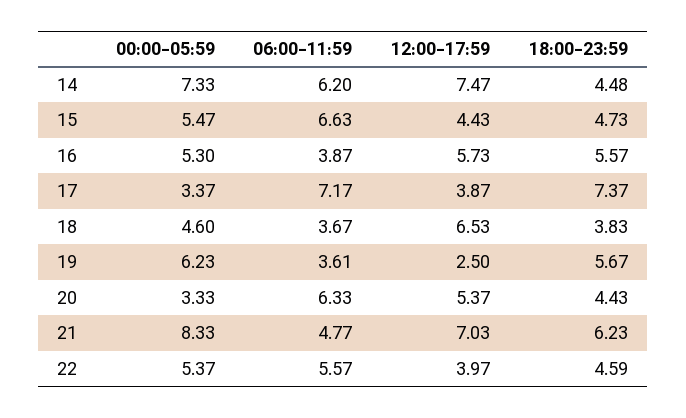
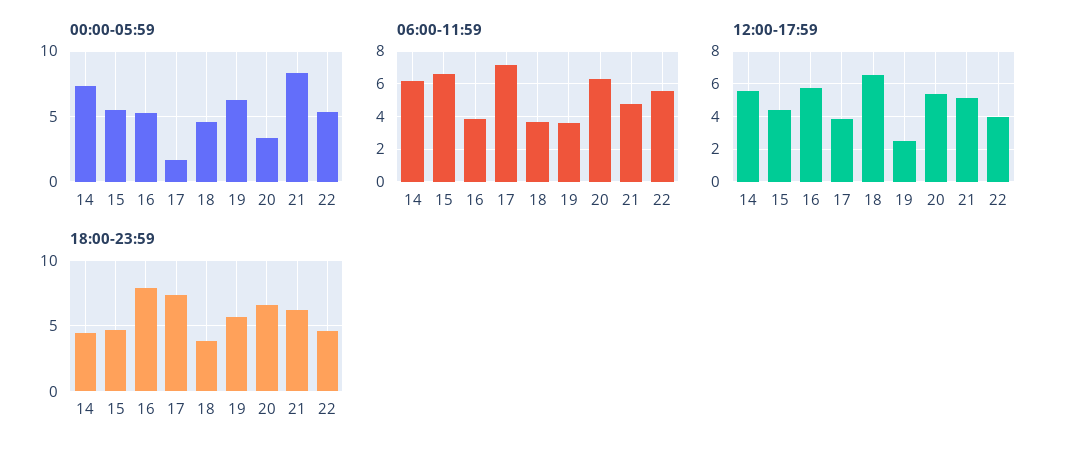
  {
    "00:00-05:59": {
      "14": 7.33,
      "15": 5.47,
      "16": 5.3,
-     "17": 3.37,
+     "17": 1.5,
      "18": 4.6,
      "19": 6.23,
      "20": 3.33,
      "21": 8.33,
      "22": 5.37
    },
    "06:00-11:59": {
      "14": 6.2,
      "15": 6.63,
      "16": 3.87,
      "17": 7.17,
      "18": 3.67,
      "19": 3.61,
      "20": 6.33,
      "21": 4.77,
      "22": 5.57
    },
    "12:00-17:59": {
-     "14": 7.47,
+     "14": 5.5,
      "15": 4.43,
      "16": 5.73,
      "17": 3.87,
      "18": 6.53,
      "19": 2.5,
      "20": 5.37,
-     "21": 7.03,
+     "21": 5,
      "22": 3.97
    },
    "18:00-23:59": {
      "14": 4.48,
      "15": 4.73,
-     "16": 5.57,
+     "16": 8,
      "17": 7.37,
      "18": 3.83,
      "19": 5.67,
-     "20": 4.43,
+     "20": 6.5,
      "21": 6.23,
      "22": 4.59
    }
  }

